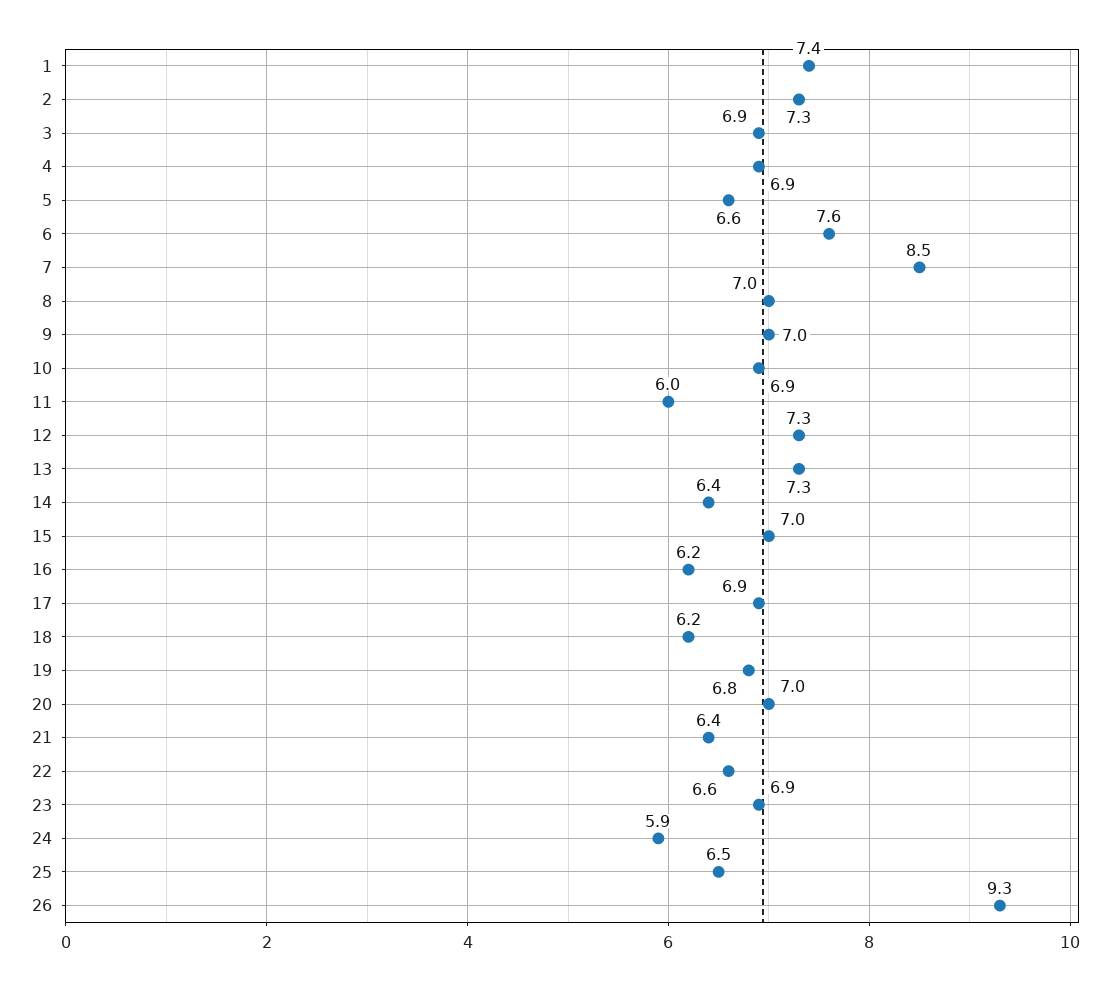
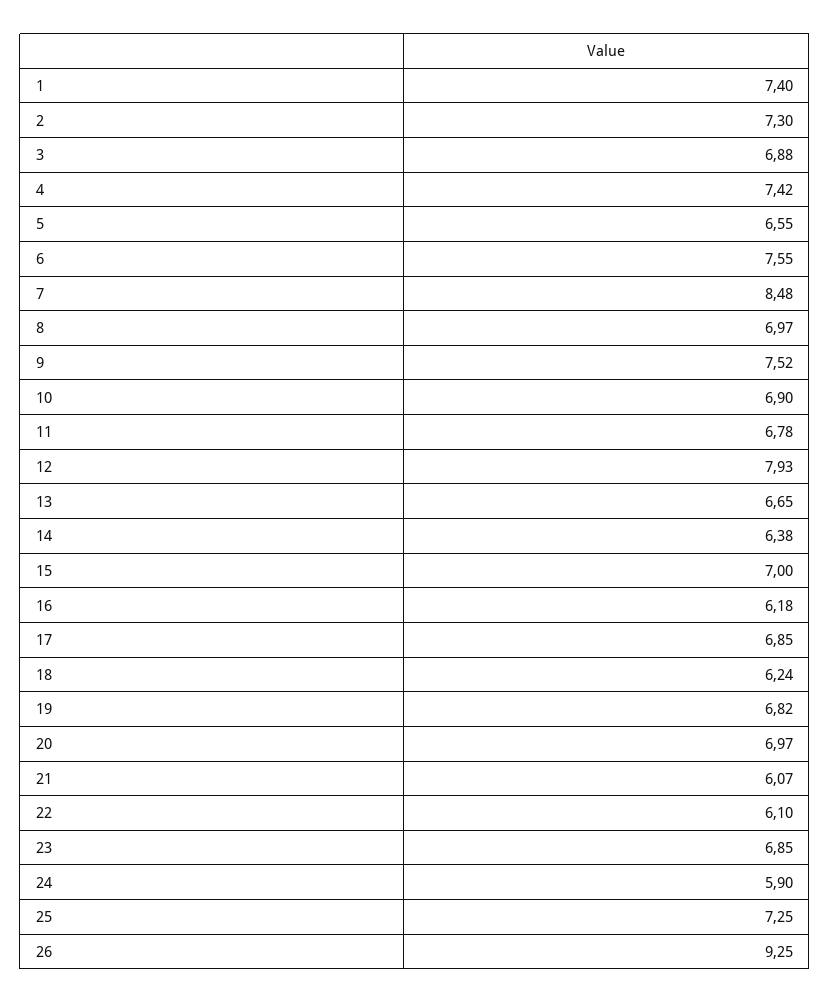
  {
    "1": 7.4,
    "2": 7.3,
    "3": 6.88,
-   "4": 6.9,
+   "4": 7.42,
    "5": 6.55,
    "6": 7.55,
    "7": 8.48,
    "8": 6.97,
-   "9": 7,
+   "9": 7.52,
    "10": 6.9,
-   "11": 6,
+   "11": 6.78,
-   "12": 7.3,
+   "12": 7.93,
-   "13": 7.3,
+   "13": 6.65,
    "14": 6.38,
    "15": 7,
    "16": 6.18,
    "17": 6.85,
    "18": 6.24,
    "19": 6.82,
    "20": 6.97,
-   "21": 6.4,
+   "21": 6.07,
-   "22": 6.6,
+   "22": 6.1,
    "23": 6.85,
    "24": 5.9,
-   "25": 6.5,
+   "25": 7.25,
    "26": 9.25
  }

